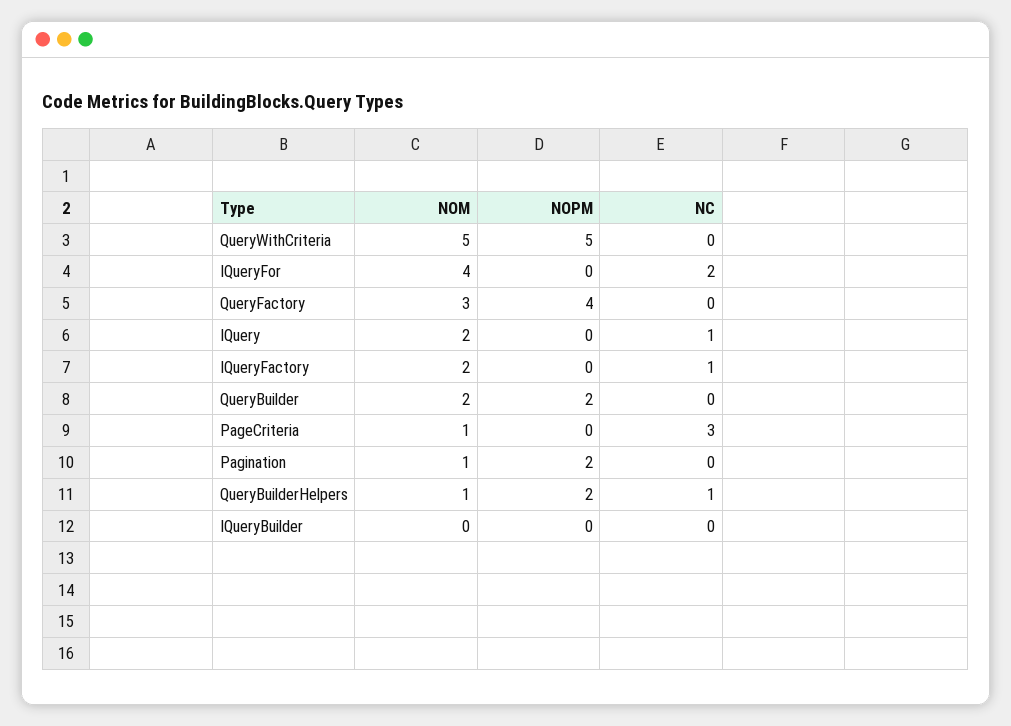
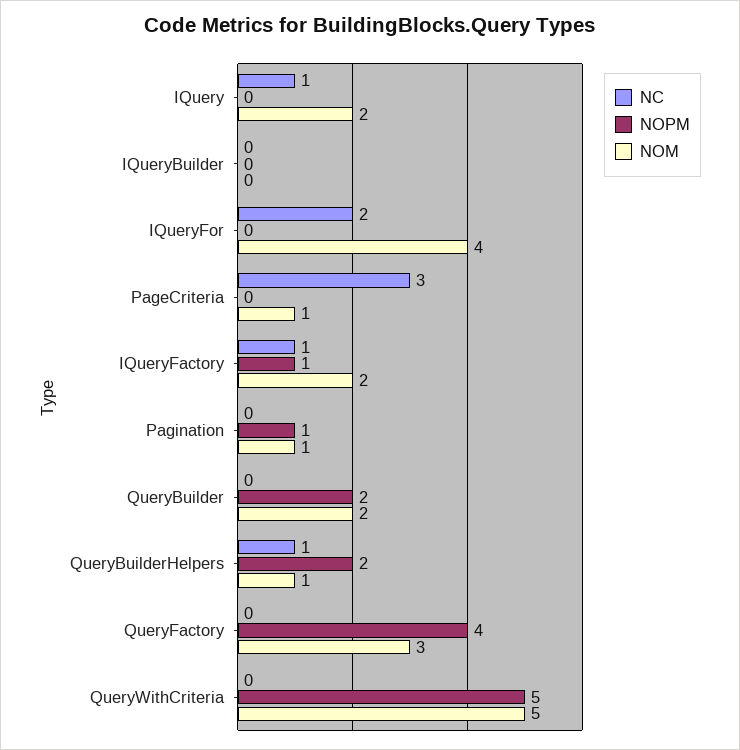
  {
    "NOM": {
      "QueryWithCriteria": 5,
      "IQueryFor": 4,
      "QueryFactory": 3,
      "IQuery": 2,
      "IQueryFactory": 2,
      "QueryBuilder": 2,
      "PageCriteria": 1,
      "Pagination": 1,
      "QueryBuilderHelpers": 1,
      "IQueryBuilder": 0
    },
    "NOPM": {
      "QueryWithCriteria": 5,
      "IQueryFor": 0,
      "QueryFactory": 4,
      "IQuery": 0,
-     "IQueryFactory": 0,
+     "IQueryFactory": 1,
      "QueryBuilder": 2,
      "PageCriteria": 0,
-     "Pagination": 2,
+     "Pagination": 1,
      "QueryBuilderHelpers": 2,
      "IQueryBuilder": 0
    },
    "NC": {
      "QueryWithCriteria": 0,
      "IQueryFor": 2,
      "QueryFactory": 0,
      "IQuery": 1,
      "IQueryFactory": 1,
      "QueryBuilder": 0,
      "PageCriteria": 3,
      "Pagination": 0,
      "QueryBuilderHelpers": 1,
      "IQueryBuilder": 0
    }
  }

